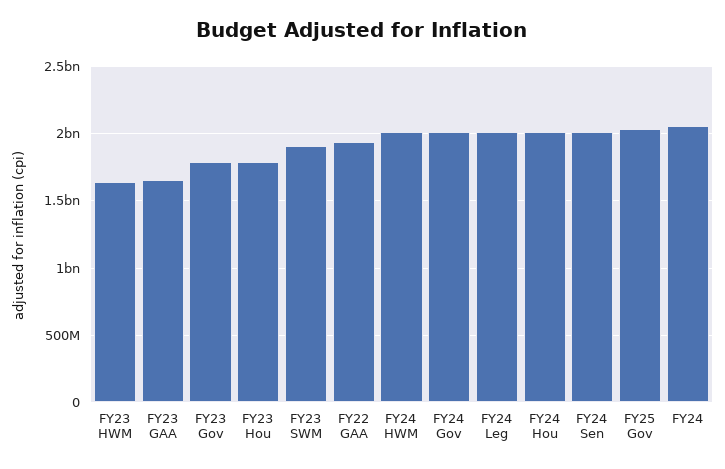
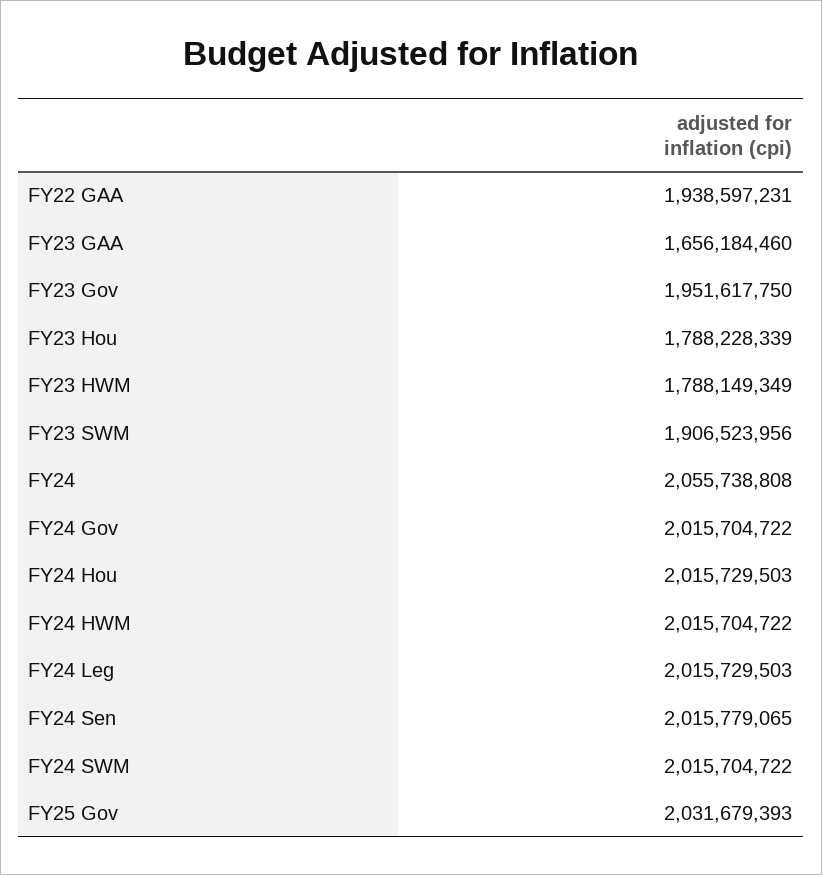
  {
-   "FY23 HWM": 1650000000,
+   "FY23 HWM": 1788149349,
    "FY23 GAA": 1656184460,
-   "FY23 Gov": 1800000000,
+   "FY23 Gov": 1951617750,
    "FY23 Hou": 1788228339,
    "FY23 SWM": 1906523956,
    "FY22 GAA": 1938597231,
    "FY24 HWM": 2015704722,
    "FY24 Gov": 2015704722,
    "FY24 Leg": 2015729503,
    "FY24 Hou": 2015729503,
    "FY24 Sen": 2015779065,
    "FY25 Gov": 2031679393,
-   "FY24": 2055738808
+   "FY24": 2055738808,
+   "FY24 SWM": 2015704722
  }

